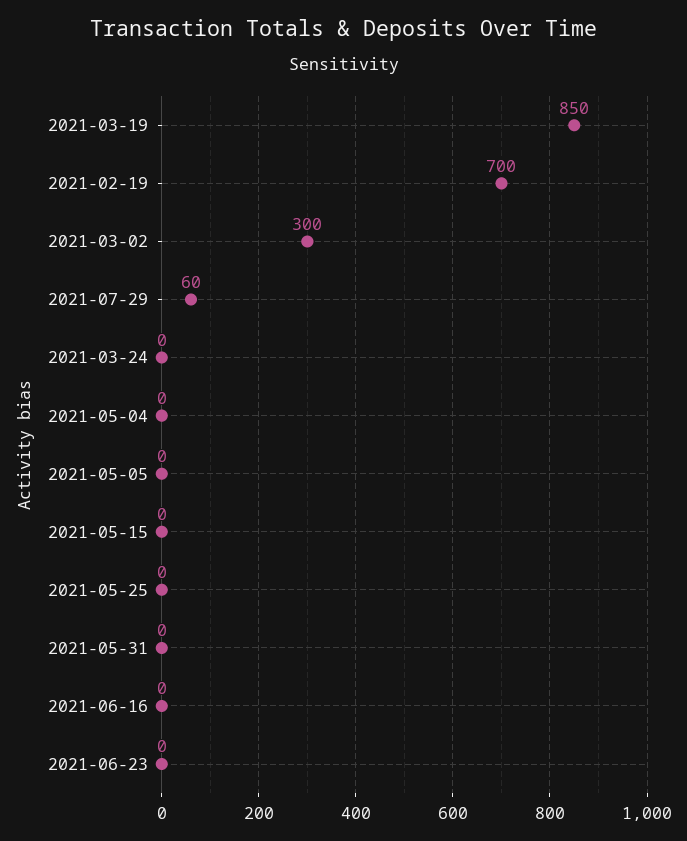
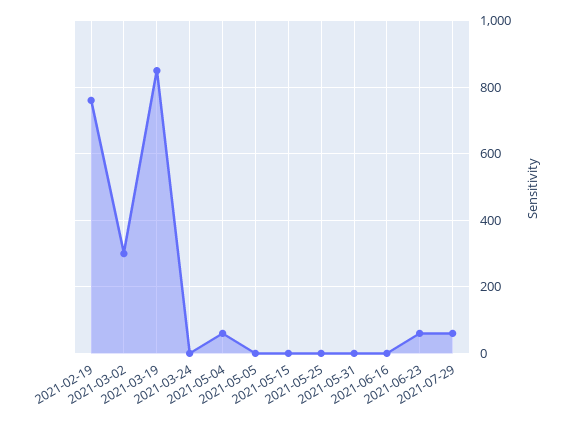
  {
    "2021-03-19": 850,
-   "2021-02-19": 700,
+   "2021-02-19": 760,
    "2021-03-02": 300,
    "2021-07-29": 60,
    "2021-03-24": 0,
-   "2021-05-04": 0,
+   "2021-05-04": 60,
    "2021-05-05": 0,
    "2021-05-15": 0,
    "2021-05-25": 0,
    "2021-05-31": 0,
    "2021-06-16": 0,
-   "2021-06-23": 0
+   "2021-06-23": 60
  }

